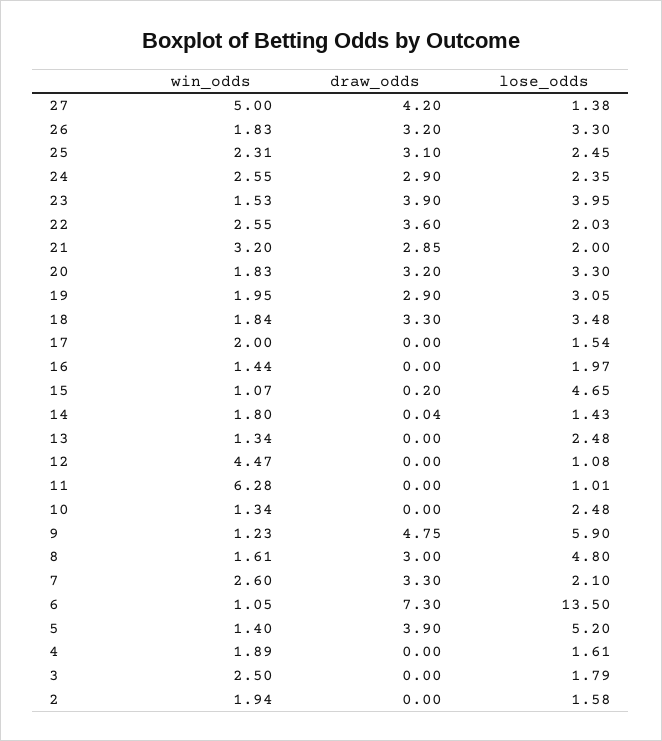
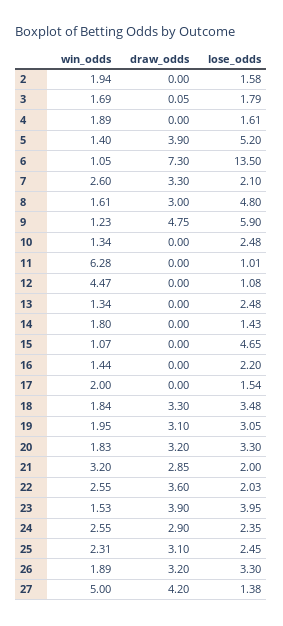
  {
    "win_odds": {
      "27": 5,
-     "26": 1.83,
+     "26": 1.89,
      "25": 2.31,
      "24": 2.55,
      "23": 1.53,
      "22": 2.55,
      "21": 3.2,
      "20": 1.83,
      "19": 1.95,
      "18": 1.84,
      "17": 2,
      "16": 1.44,
      "15": 1.07,
      "14": 1.8,
      "13": 1.34,
      "12": 4.47,
      "11": 6.28,
      "10": 1.34,
      "9": 1.23,
      "8": 1.61,
      "7": 2.6,
      "6": 1.05,
      "5": 1.4,
      "4": 1.89,
-     "3": 2.5,
+     "3": 1.69,
      "2": 1.94
    },
    "draw_odds": {
      "27": 4.2,
      "26": 3.2,
      "25": 3.1,
      "24": 2.9,
      "23": 3.9,
      "22": 3.6,
      "21": 2.85,
      "20": 3.2,
-     "19": 2.9,
+     "19": 3.1,
      "18": 3.3,
      "17": 0,
      "16": 0,
-     "15": 0.2,
+     "15": 0,
-     "14": 0.04,
+     "14": 0,
      "13": 0,
      "12": 0,
      "11": 0,
      "10": 0,
      "9": 4.75,
      "8": 3,
      "7": 3.3,
      "6": 7.3,
      "5": 3.9,
      "4": 0,
-     "3": 0,
+     "3": 0.05,
      "2": 0
    },
    "lose_odds": {
      "27": 1.38,
      "26": 3.3,
      "25": 2.45,
      "24": 2.35,
      "23": 3.95,
      "22": 2.03,
      "21": 2,
      "20": 3.3,
      "19": 3.05,
      "18": 3.48,
      "17": 1.54,
-     "16": 1.97,
+     "16": 2.2,
      "15": 4.65,
      "14": 1.43,
      "13": 2.48,
      "12": 1.08,
      "11": 1.01,
      "10": 2.48,
      "9": 5.9,
      "8": 4.8,
      "7": 2.1,
      "6": 13.5,
      "5": 5.2,
      "4": 1.61,
      "3": 1.79,
      "2": 1.58
    }
  }

